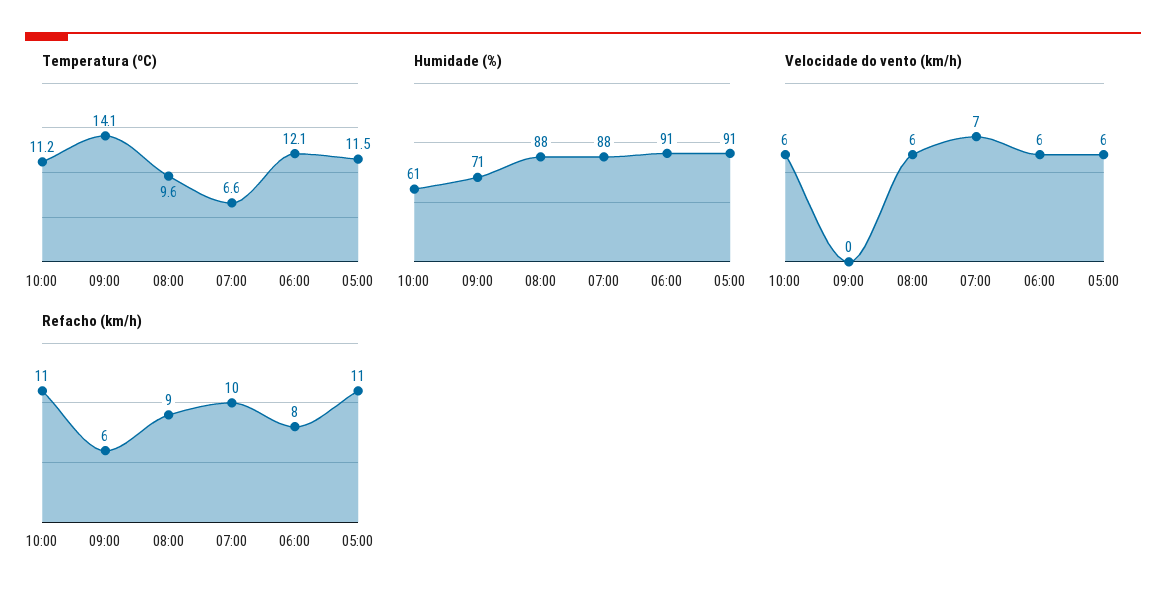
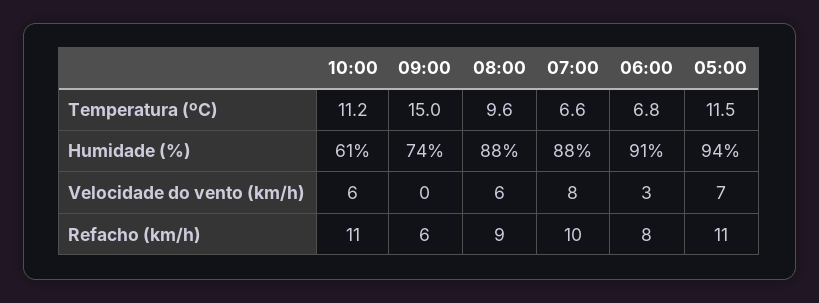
  {
    "Temperatura (ºC)": {
      "10:00": 11.2,
-     "09:00": 14.1,
+     "09:00": 15,
      "08:00": 9.6,
      "07:00": 6.6,
-     "06:00": 12.1,
+     "06:00": 6.8,
      "05:00": 11.5
    },
    "Humidade (%)": {
      "10:00": 61,
-     "09:00": 71,
+     "09:00": 74,
      "08:00": 88,
      "07:00": 88,
      "06:00": 91,
-     "05:00": 91
+     "05:00": 94
    },
    "Velocidade do vento (km/h)": {
      "10:00": 6,
      "09:00": 0,
      "08:00": 6,
-     "07:00": 7,
+     "07:00": 8,
-     "06:00": 6,
+     "06:00": 3,
-     "05:00": 6
+     "05:00": 7
    },
    "Refacho (km/h)": {
      "10:00": 11,
      "09:00": 6,
      "08:00": 9,
      "07:00": 10,
      "06:00": 8,
      "05:00": 11
    }
  }

